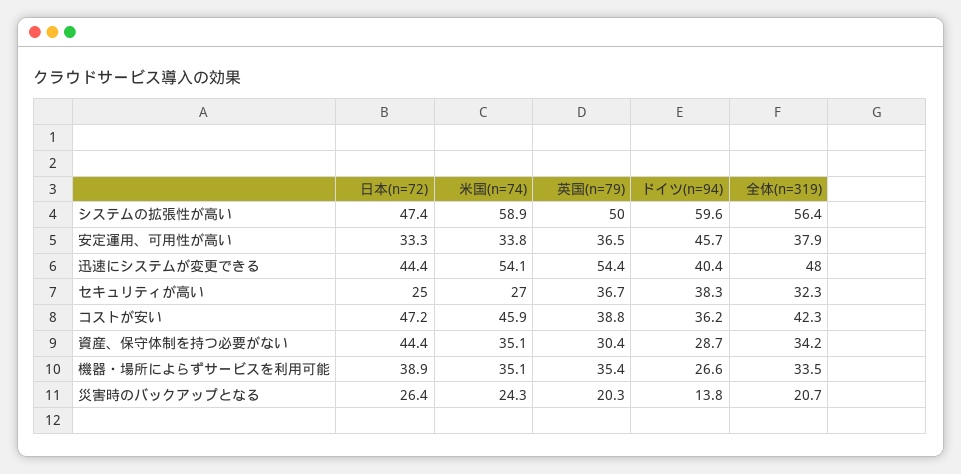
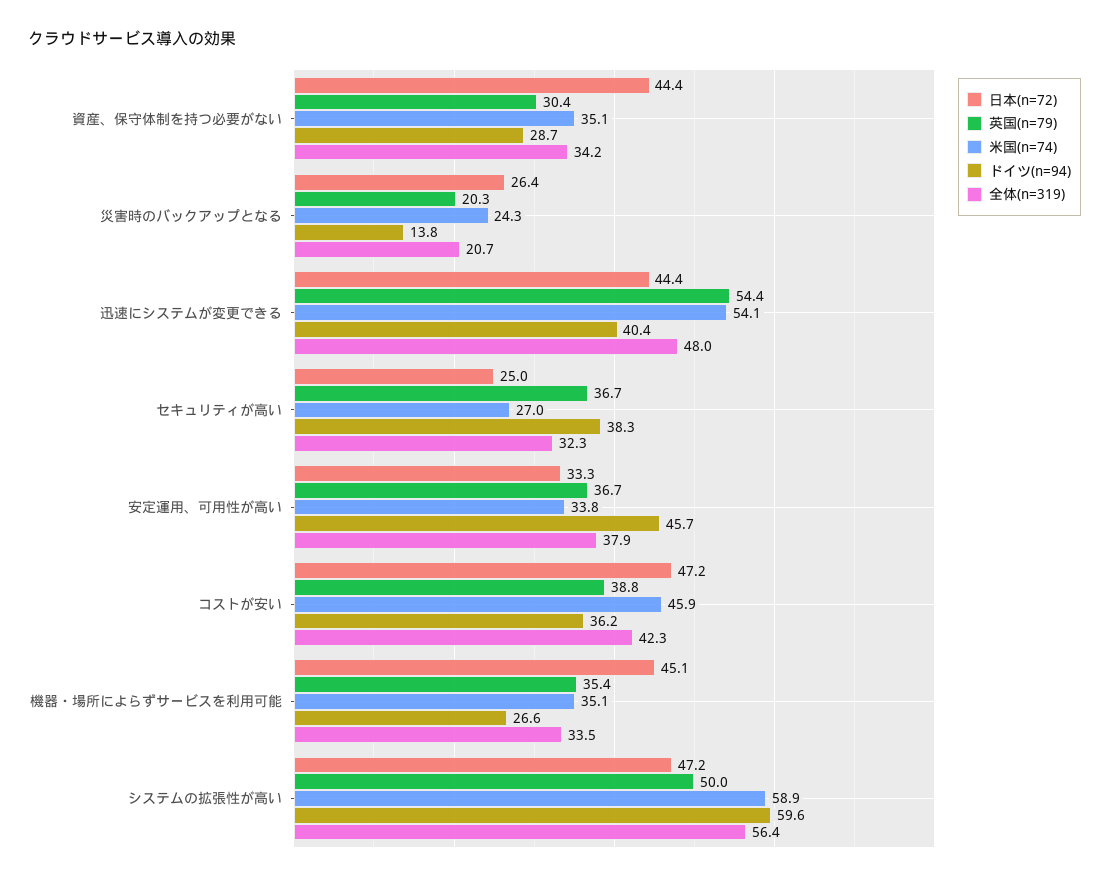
  {
    "日本(n=72)": {
-     "システムの拡張性が高い": 47.4,
+     "システムの拡張性が高い": 47.2,
      "安定運用、可用性が高い": 33.3,
      "迅速にシステムが変更できる": 44.4,
      "セキュリティが高い": 25,
      "コストが安い": 47.2,
      "資産、保守体制を持つ必要がない": 44.4,
-     "機器・場所によらずサービスを利用可能": 38.9,
+     "機器・場所によらずサービスを利用可能": 45.1,
      "災害時のバックアップとなる": 26.4
    },
    "米国(n=74)": {
      "システムの拡張性が高い": 58.9,
      "安定運用、可用性が高い": 33.8,
      "迅速にシステムが変更できる": 54.1,
      "セキュリティが高い": 27,
      "コストが安い": 45.9,
      "資産、保守体制を持つ必要がない": 35.1,
      "機器・場所によらずサービスを利用可能": 35.1,
      "災害時のバックアップとなる": 24.3
    },
    "英国(n=79)": {
      "システムの拡張性が高い": 50,
-     "安定運用、可用性が高い": 36.5,
+     "安定運用、可用性が高い": 36.7,
      "迅速にシステムが変更できる": 54.4,
      "セキュリティが高い": 36.7,
      "コストが安い": 38.8,
      "資産、保守体制を持つ必要がない": 30.4,
      "機器・場所によらずサービスを利用可能": 35.4,
      "災害時のバックアップとなる": 20.3
    },
    "ドイツ(n=94)": {
      "システムの拡張性が高い": 59.6,
      "安定運用、可用性が高い": 45.7,
      "迅速にシステムが変更できる": 40.4,
      "セキュリティが高い": 38.3,
      "コストが安い": 36.2,
      "資産、保守体制を持つ必要がない": 28.7,
      "機器・場所によらずサービスを利用可能": 26.6,
      "災害時のバックアップとなる": 13.8
    },
    "全体(n=319)": {
      "システムの拡張性が高い": 56.4,
      "安定運用、可用性が高い": 37.9,
      "迅速にシステムが変更できる": 48,
      "セキュリティが高い": 32.3,
      "コストが安い": 42.3,
      "資産、保守体制を持つ必要がない": 34.2,
      "機器・場所によらずサービスを利用可能": 33.5,
      "災害時のバックアップとなる": 20.7
    }
  }

